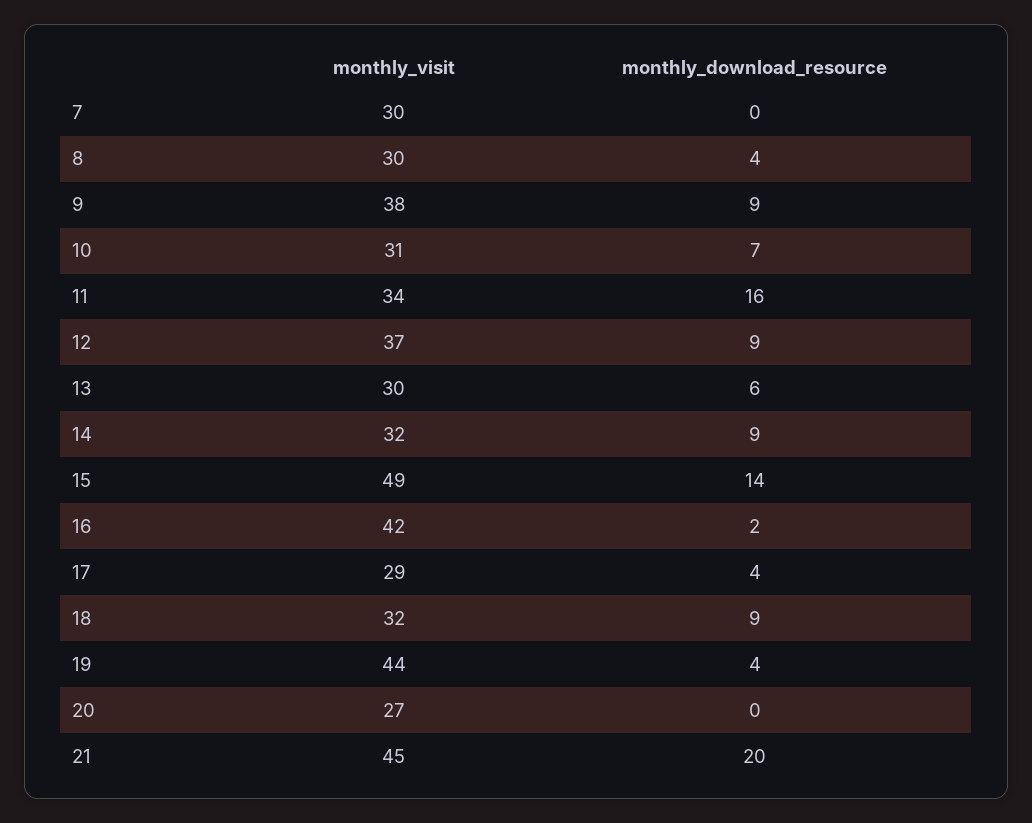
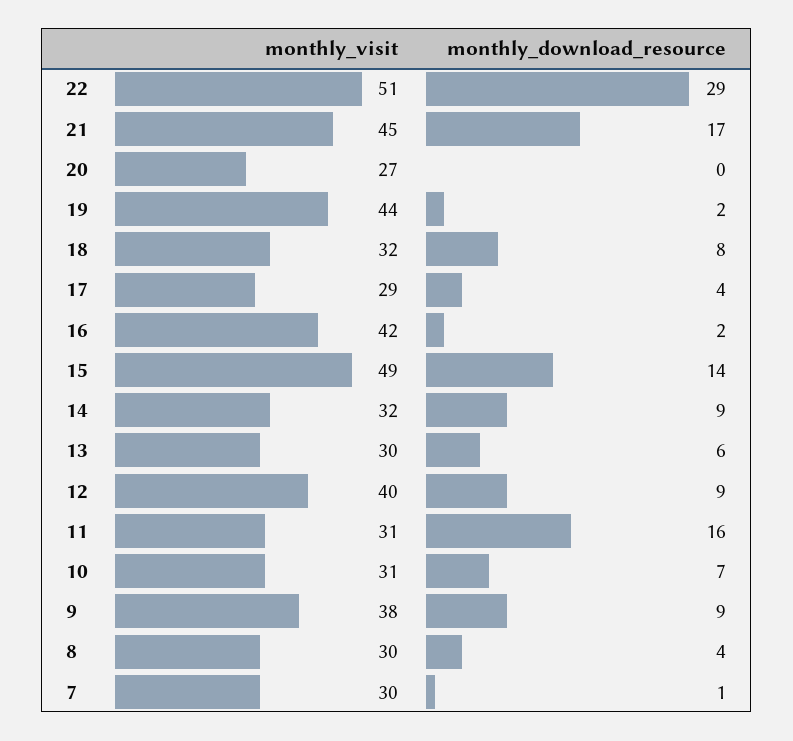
  {
    "monthly_visit": {
      "7": 30,
      "8": 30,
      "9": 38,
      "10": 31,
-     "11": 34,
+     "11": 31,
-     "12": 37,
+     "12": 40,
      "13": 30,
      "14": 32,
      "15": 49,
      "16": 42,
      "17": 29,
      "18": 32,
      "19": 44,
      "20": 27,
-     "21": 45
+     "21": 45,
+     "22": 51
    },
    "monthly_download_resource": {
-     "7": 0,
+     "7": 1,
      "8": 4,
      "9": 9,
      "10": 7,
      "11": 16,
      "12": 9,
      "13": 6,
      "14": 9,
      "15": 14,
      "16": 2,
      "17": 4,
-     "18": 9,
+     "18": 8,
-     "19": 4,
+     "19": 2,
      "20": 0,
-     "21": 20
+     "21": 17,
+     "22": 29
    }
  }

